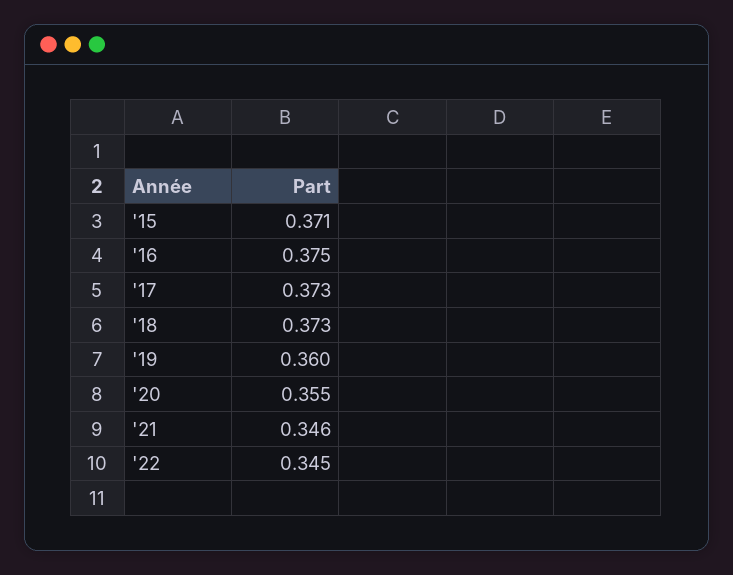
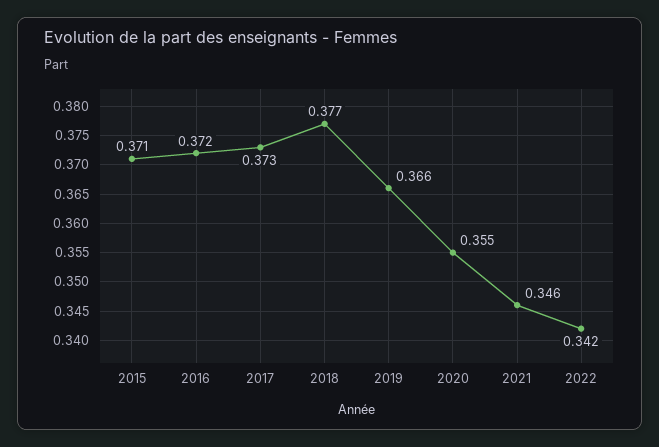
  {
    "'15": 0.371,
-   "'16": 0.375,
+   "'16": 0.372,
    "'17": 0.373,
-   "'18": 0.373,
+   "'18": 0.377,
-   "'19": 0.36,
+   "'19": 0.366,
    "'20": 0.355,
    "'21": 0.346,
-   "'22": 0.345
+   "'22": 0.342
  }

